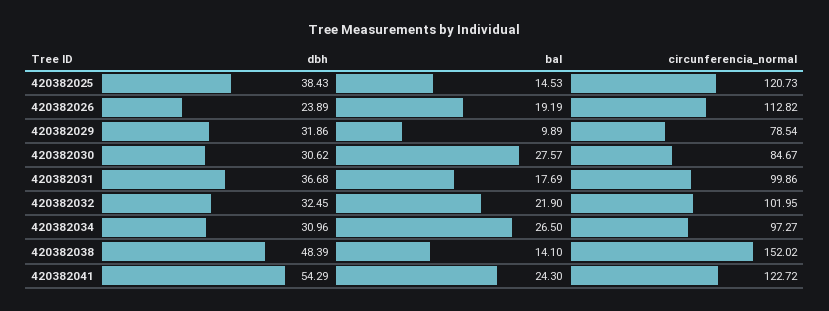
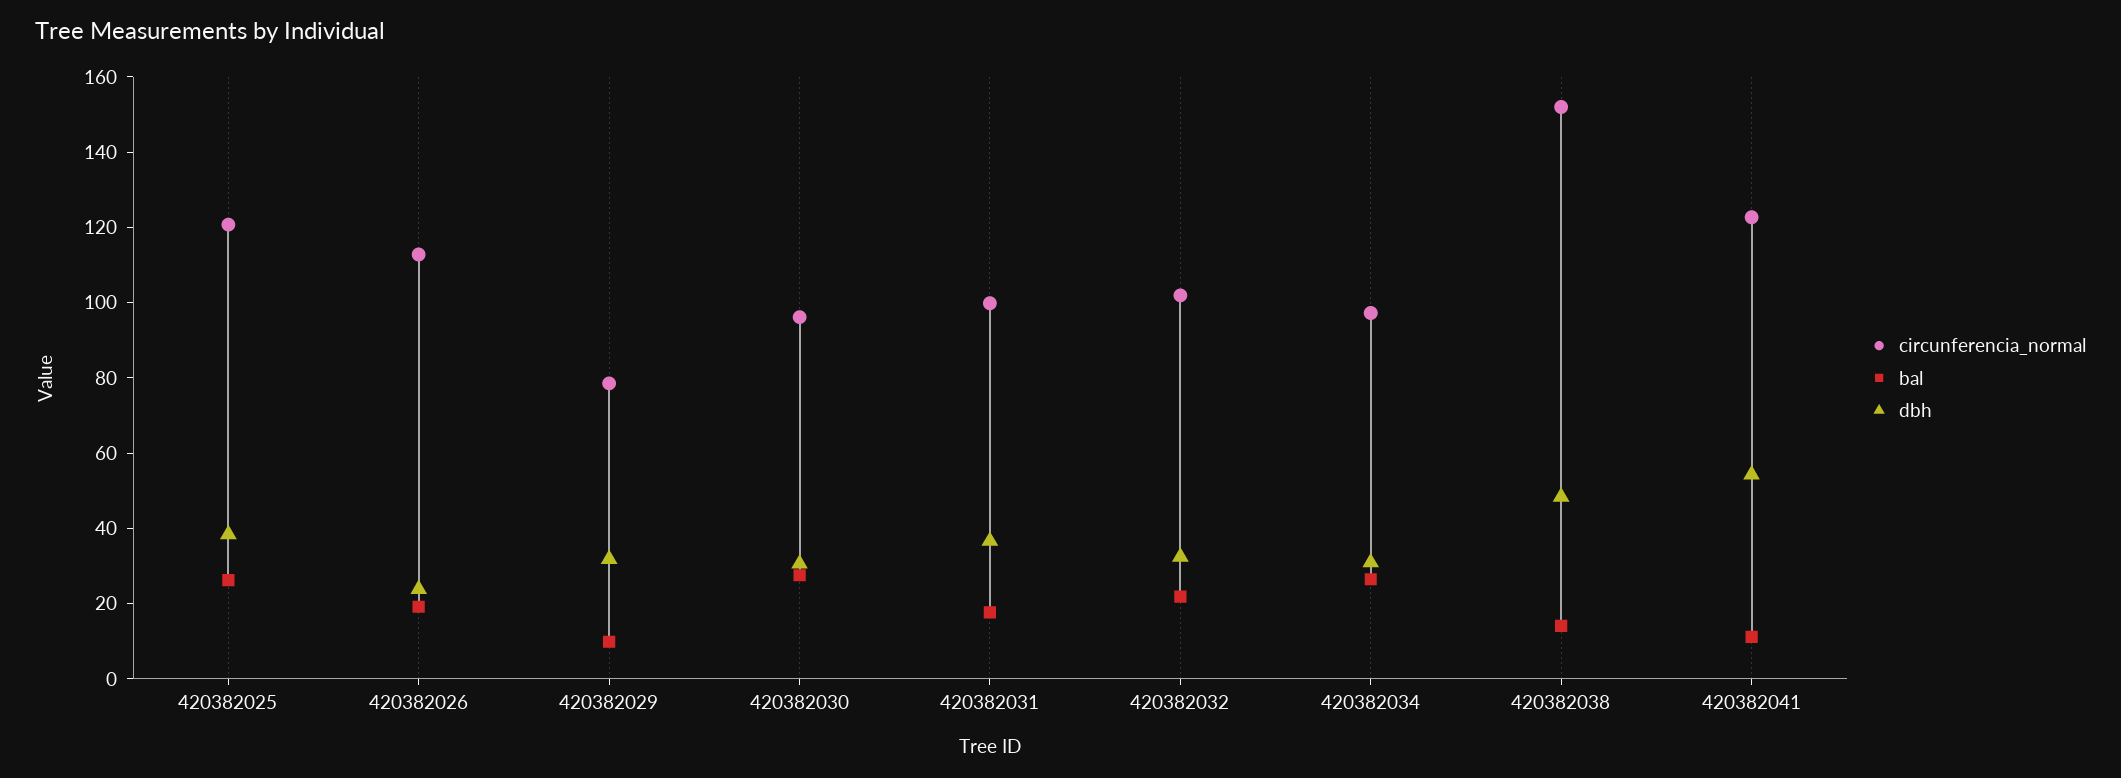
  {
    "dbh": {
      "420382025": 38.43,
      "420382026": 23.89,
      "420382029": 31.86,
      "420382030": 30.62,
      "420382031": 36.68,
      "420382032": 32.45,
      "420382034": 30.96,
      "420382038": 48.39,
      "420382041": 54.29
    },
    "bal": {
-     "420382025": 14.53,
+     "420382025": 25,
      "420382026": 19.19,
      "420382029": 9.89,
      "420382030": 27.57,
      "420382031": 17.69,
      "420382032": 21.9,
      "420382034": 26.5,
      "420382038": 14.1,
-     "420382041": 24.3
+     "420382041": 10
    },
    "circunferencia_normal": {
      "420382025": 120.73,
      "420382026": 112.82,
      "420382029": 78.54,
-     "420382030": 84.67,
+     "420382030": 95,
      "420382031": 99.86,
      "420382032": 101.95,
      "420382034": 97.27,
      "420382038": 152.02,
      "420382041": 122.72
    }
  }

